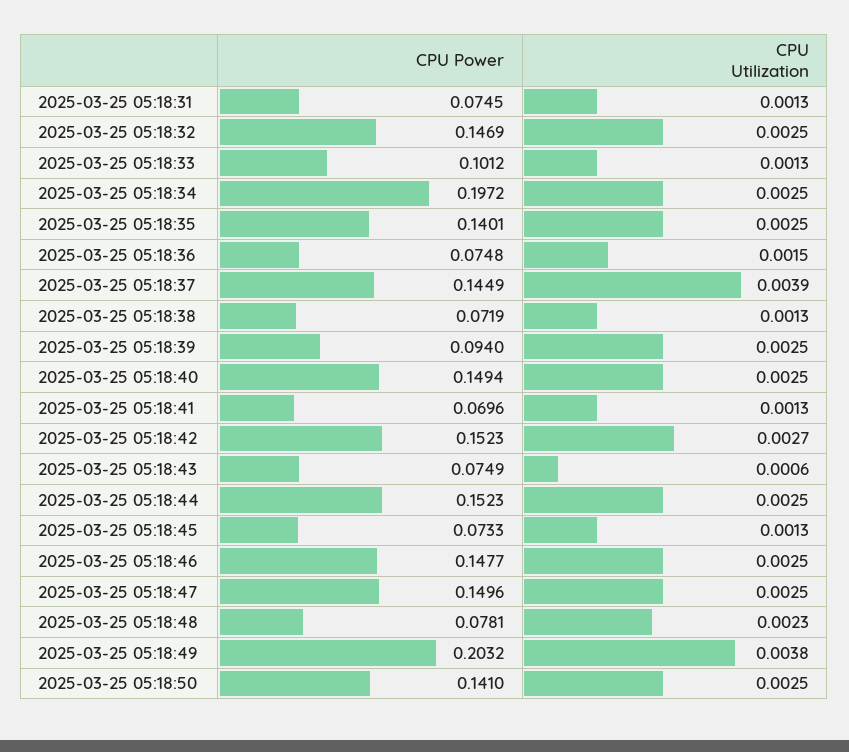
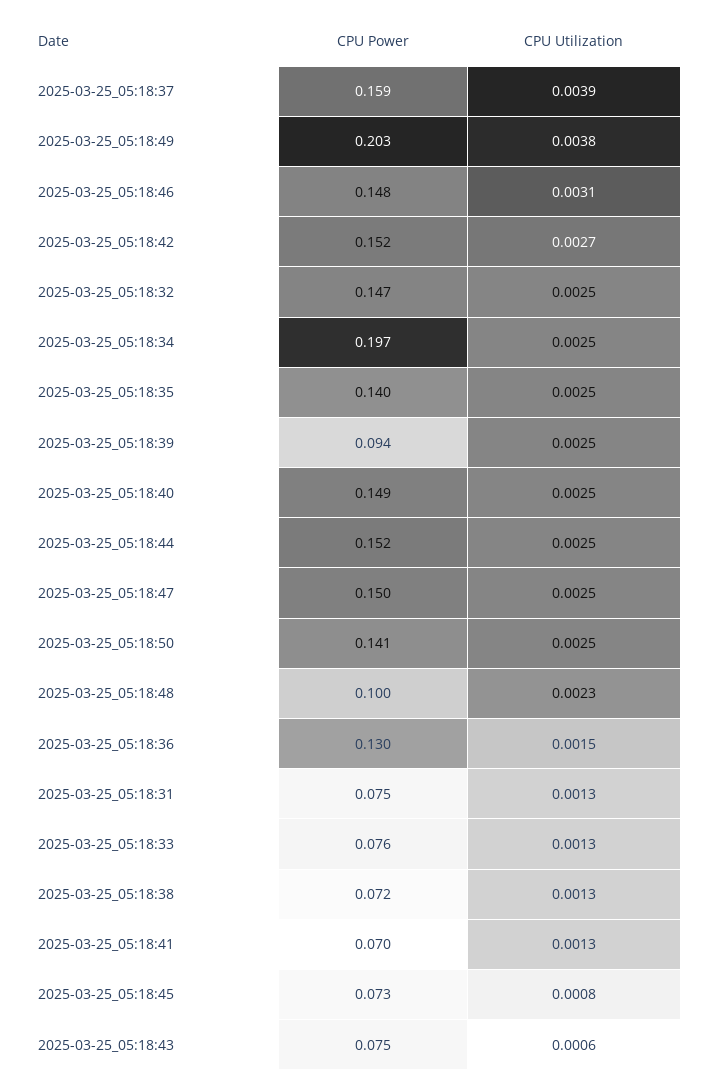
  {
    "CPU Power": {
      "2025-03-25 05:18:31": 0.0745,
      "2025-03-25 05:18:32": 0.1469,
-     "2025-03-25 05:18:33": 0.1012,
+     "2025-03-25 05:18:33": 0.076,
      "2025-03-25 05:18:34": 0.1972,
      "2025-03-25 05:18:35": 0.1401,
-     "2025-03-25 05:18:36": 0.0748,
+     "2025-03-25 05:18:36": 0.13,
-     "2025-03-25 05:18:37": 0.1449,
+     "2025-03-25 05:18:37": 0.159,
      "2025-03-25 05:18:38": 0.0719,
      "2025-03-25 05:18:39": 0.094,
      "2025-03-25 05:18:40": 0.1494,
      "2025-03-25 05:18:41": 0.0696,
      "2025-03-25 05:18:42": 0.1523,
      "2025-03-25 05:18:43": 0.0749,
      "2025-03-25 05:18:44": 0.1523,
      "2025-03-25 05:18:45": 0.0733,
      "2025-03-25 05:18:46": 0.1477,
      "2025-03-25 05:18:47": 0.1496,
-     "2025-03-25 05:18:48": 0.0781,
+     "2025-03-25 05:18:48": 0.1,
      "2025-03-25 05:18:49": 0.2032,
      "2025-03-25 05:18:50": 0.141
    },
    "CPU Utilization": {
      "2025-03-25 05:18:31": 0.0013,
      "2025-03-25 05:18:32": 0.0025,
      "2025-03-25 05:18:33": 0.0013,
      "2025-03-25 05:18:34": 0.0025,
      "2025-03-25 05:18:35": 0.0025,
      "2025-03-25 05:18:36": 0.0015,
      "2025-03-25 05:18:37": 0.0039,
      "2025-03-25 05:18:38": 0.0013,
      "2025-03-25 05:18:39": 0.0025,
      "2025-03-25 05:18:40": 0.0025,
      "2025-03-25 05:18:41": 0.0013,
      "2025-03-25 05:18:42": 0.0027,
      "2025-03-25 05:18:43": 0.0006,
      "2025-03-25 05:18:44": 0.0025,
-     "2025-03-25 05:18:45": 0.0013,
+     "2025-03-25 05:18:45": 0.0008,
-     "2025-03-25 05:18:46": 0.0025,
+     "2025-03-25 05:18:46": 0.0031,
      "2025-03-25 05:18:47": 0.0025,
      "2025-03-25 05:18:48": 0.0023,
      "2025-03-25 05:18:49": 0.0038,
      "2025-03-25 05:18:50": 0.0025
    }
  }

